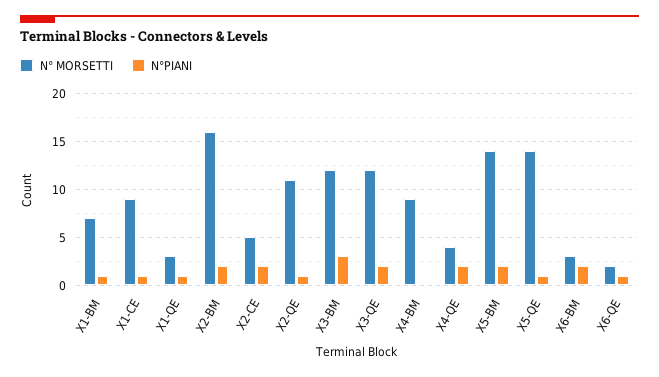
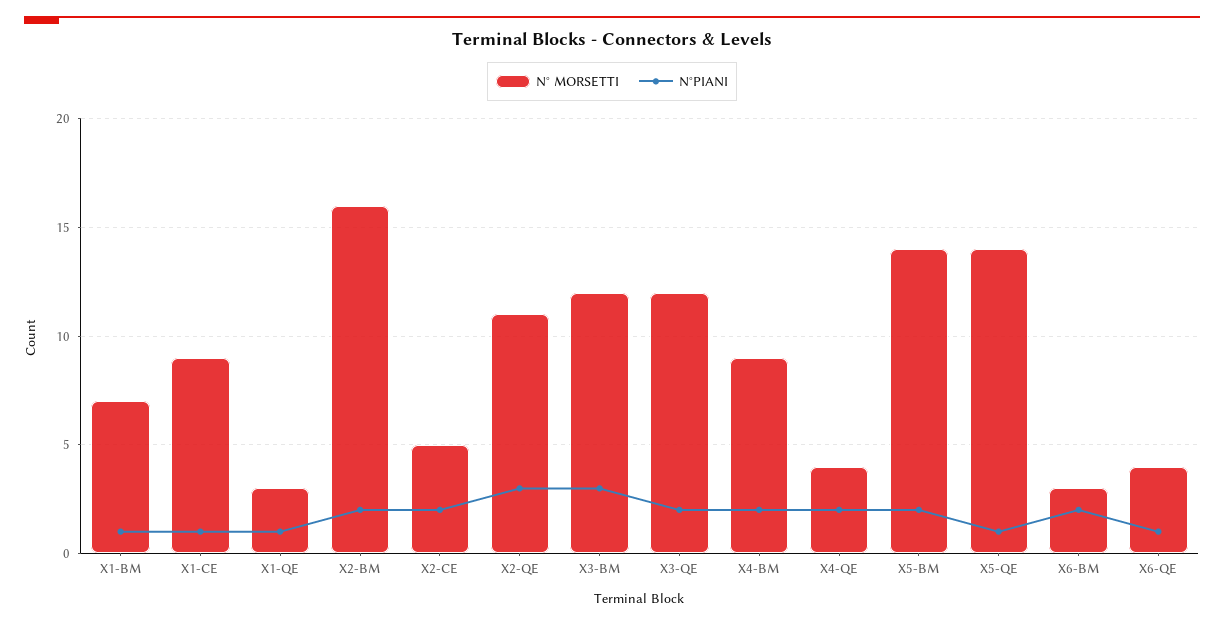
  {
    "N° MORSETTI": {
      "X1-BM": 7,
      "X1-CE": 9,
      "X1-QE": 3,
      "X2-BM": 16,
      "X2-CE": 5,
      "X2-QE": 11,
      "X3-BM": 12,
      "X3-QE": 12,
      "X4-BM": 9,
      "X4-QE": 4,
      "X5-BM": 14,
      "X5-QE": 14,
      "X6-BM": 3,
-     "X6-QE": 2
+     "X6-QE": 4
    },
    "N°PIANI": {
      "X1-BM": 1,
      "X1-CE": 1,
      "X1-QE": 1,
      "X2-BM": 2,
      "X2-CE": 2,
-     "X2-QE": 1,
+     "X2-QE": 3,
      "X3-BM": 3,
      "X3-QE": 2,
-     "X4-BM": 0,
+     "X4-BM": 2,
      "X4-QE": 2,
      "X5-BM": 2,
      "X5-QE": 1,
      "X6-BM": 2,
      "X6-QE": 1
    }
  }

